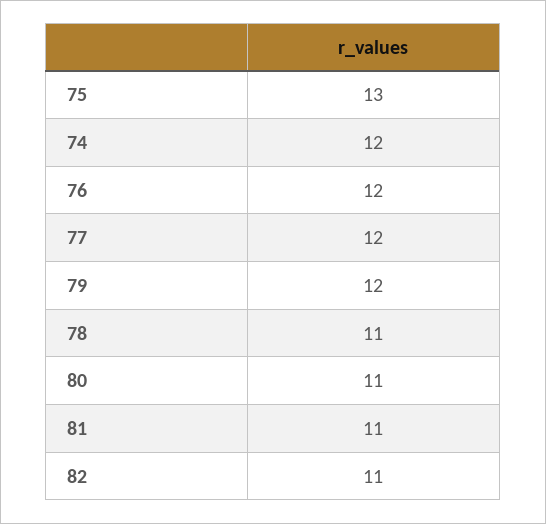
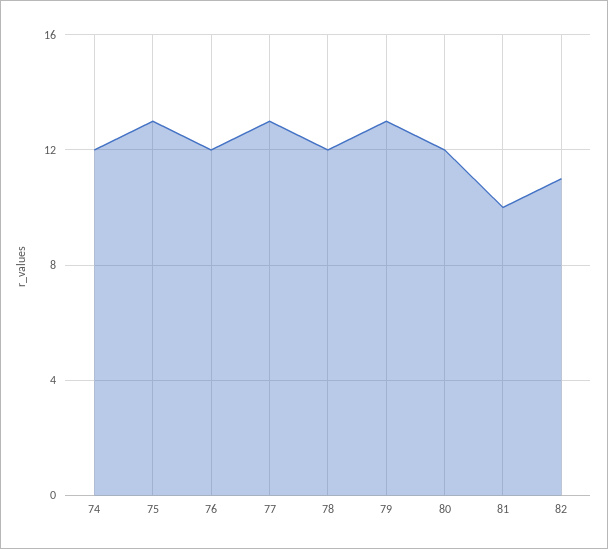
  {
    "75": 13,
    "74": 12,
    "76": 12,
-   "77": 12,
+   "77": 13,
-   "79": 12,
+   "79": 13,
-   "78": 11,
+   "78": 12,
-   "80": 11,
+   "80": 12,
-   "81": 11,
+   "81": 10,
    "82": 11
  }

